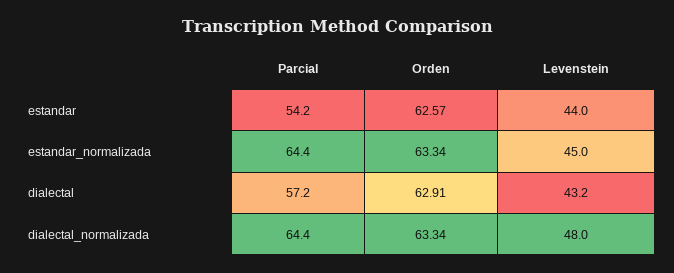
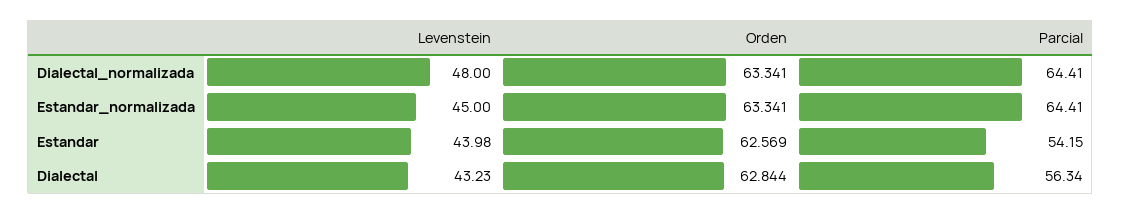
  {
    "Parcial": {
      "estandar": 54.15,
      "estandar_normalizada": 64.41,
-     "dialectal": 57.2,
+     "dialectal": 56.34,
      "dialectal_normalizada": 64.41
    },
    "Orden": {
      "estandar": 62.569,
      "estandar_normalizada": 63.341,
-     "dialectal": 62.91,
+     "dialectal": 62.844,
      "dialectal_normalizada": 63.341
    },
    "Levenstein": {
      "estandar": 43.98,
      "estandar_normalizada": 45,
      "dialectal": 43.23,
      "dialectal_normalizada": 48
    }
  }

